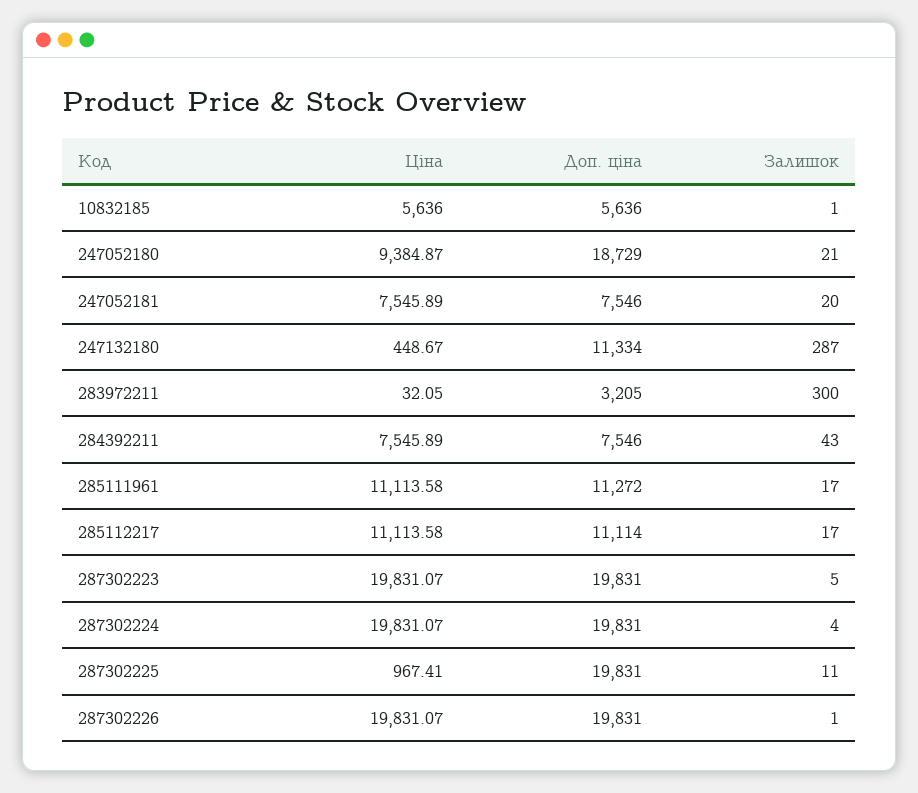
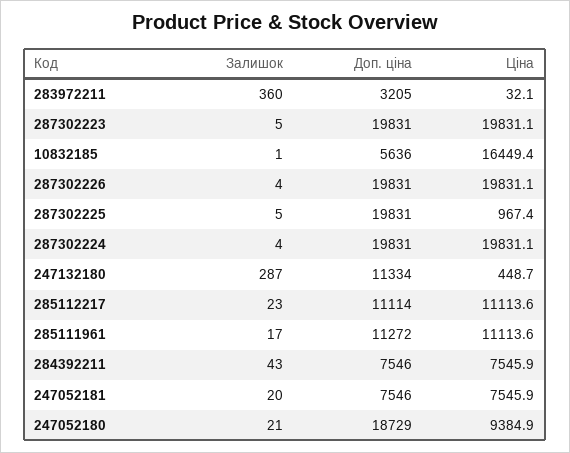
  {
    "Ціна": {
-     "10832185": 5636,
+     "10832185": 16449.4,
      "247052180": 9384.87,
      "247052181": 7545.89,
      "247132180": 448.67,
      "283972211": 32.05,
      "284392211": 7545.89,
      "285111961": 11113.58,
      "285112217": 11113.58,
      "287302223": 19831.07,
      "287302224": 19831.07,
      "287302225": 967.41,
      "287302226": 19831.07
    },
    "Доп. ціна": {
      "10832185": 5636,
      "247052180": 18729,
      "247052181": 7546,
      "247132180": 11334,
      "283972211": 3205,
      "284392211": 7546,
      "285111961": 11272,
      "285112217": 11114,
      "287302223": 19831,
      "287302224": 19831,
      "287302225": 19831,
      "287302226": 19831
    },
    "Залишок": {
      "10832185": 1,
      "247052180": 21,
      "247052181": 20,
      "247132180": 287,
-     "283972211": 300,
+     "283972211": 360,
      "284392211": 43,
      "285111961": 17,
-     "285112217": 17,
+     "285112217": 23,
      "287302223": 5,
      "287302224": 4,
-     "287302225": 11,
+     "287302225": 5,
-     "287302226": 1
+     "287302226": 4
    }
  }

